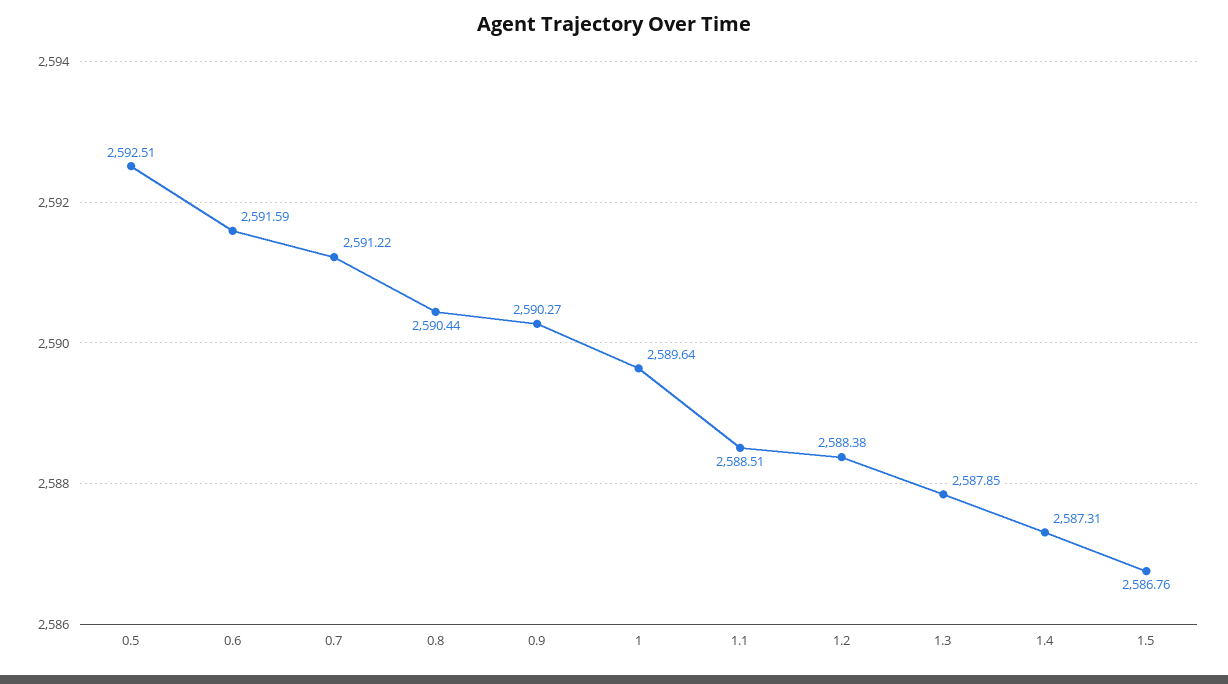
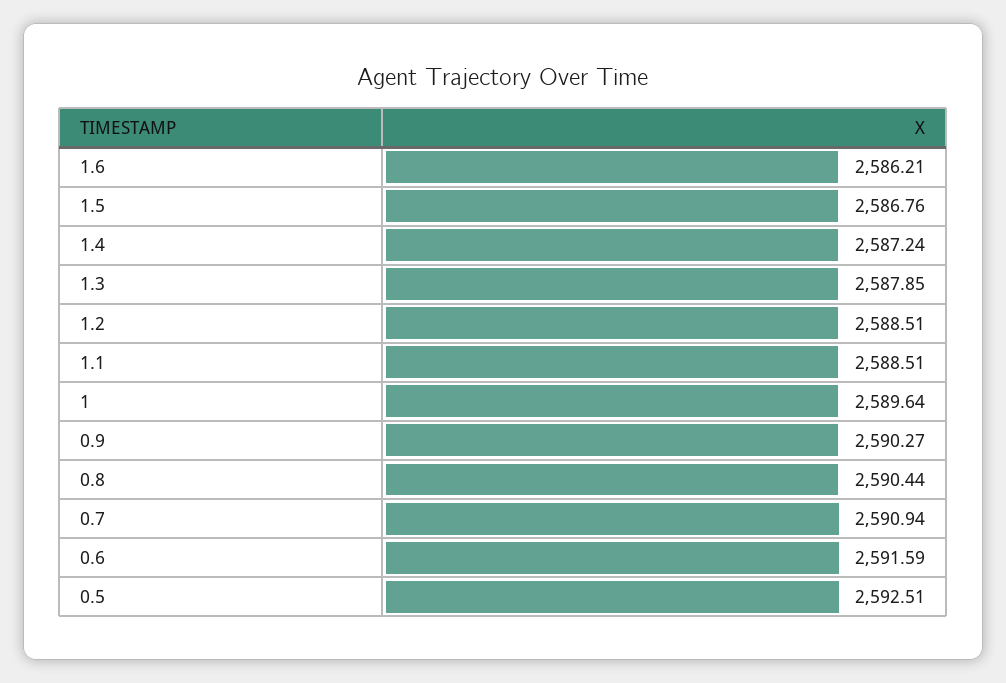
  {
    "0.5": 2592.51,
    "0.6": 2591.59,
-   "0.7": 2591.22,
+   "0.7": 2590.94,
    "0.8": 2590.44,
    "0.9": 2590.27,
    "1": 2589.64,
    "1.1": 2588.51,
-   "1.2": 2588.38,
+   "1.2": 2588.51,
    "1.3": 2587.85,
-   "1.4": 2587.31,
+   "1.4": 2587.24,
-   "1.5": 2586.76
+   "1.5": 2586.76,
+   "1.6": 2586.21
  }

